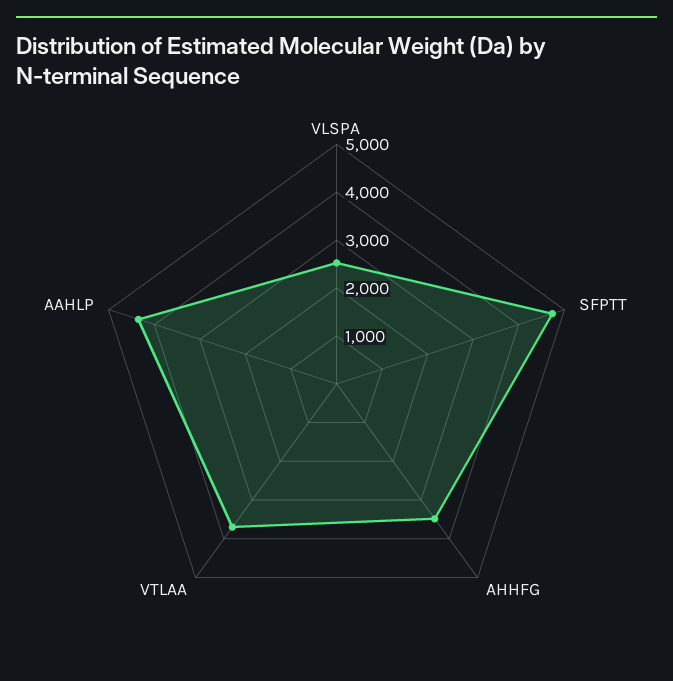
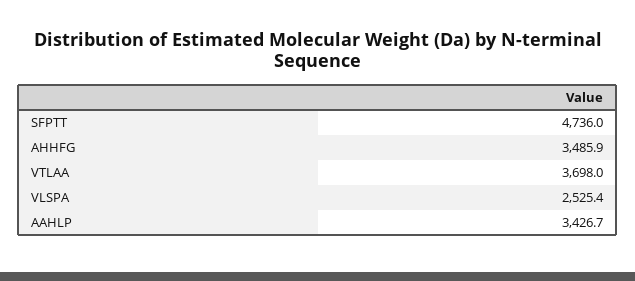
  {
    "VLSPA": 2525.4,
    "SFPTT": 4736,
    "AHHFG": 3485.9,
    "VTLAA": 3698,
-   "AAHLP": 4400
+   "AAHLP": 3426.7
  }

